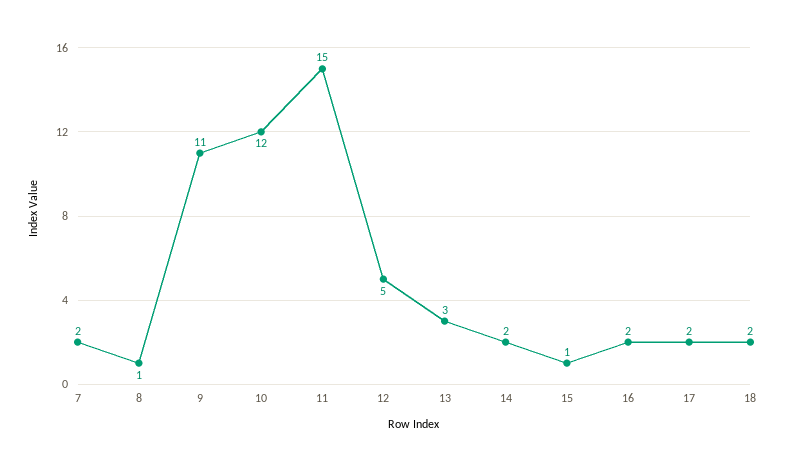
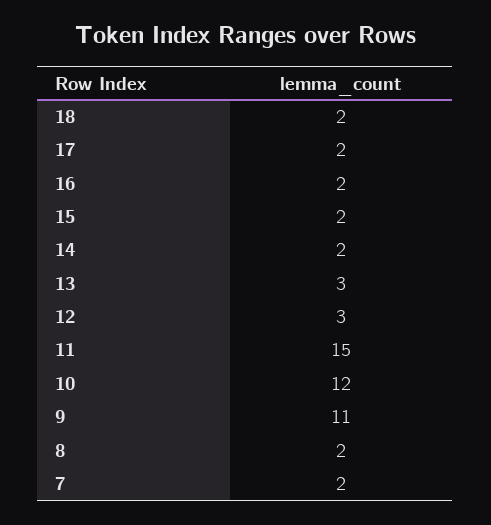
  {
    "7": 2,
-   "8": 1,
+   "8": 2,
    "9": 11,
    "10": 12,
    "11": 15,
-   "12": 5,
+   "12": 3,
    "13": 3,
    "14": 2,
-   "15": 1,
+   "15": 2,
    "16": 2,
    "17": 2,
    "18": 2
  }

